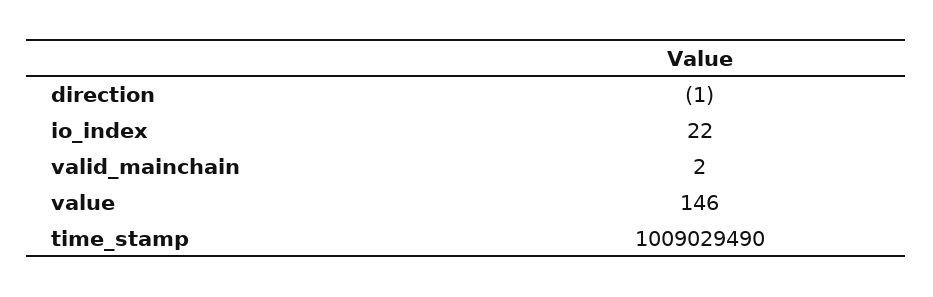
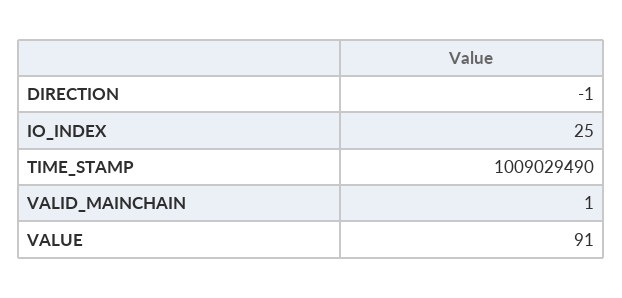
  {
    "direction": -1,
-   "io_index": 22,
+   "io_index": 25,
-   "valid_mainchain": 2,
+   "valid_mainchain": 1,
-   "value": 146,
+   "value": 91,
    "time_stamp": 1009029490
  }

